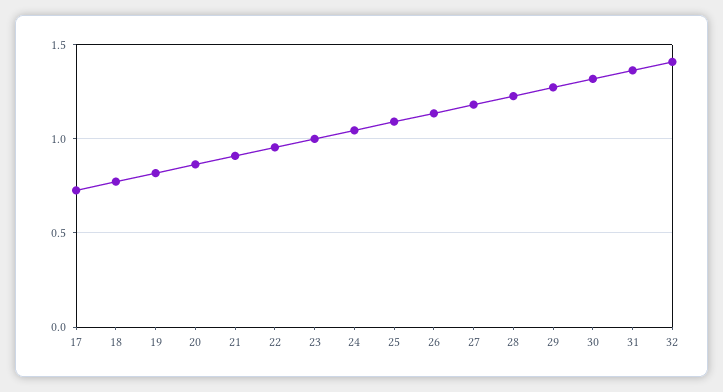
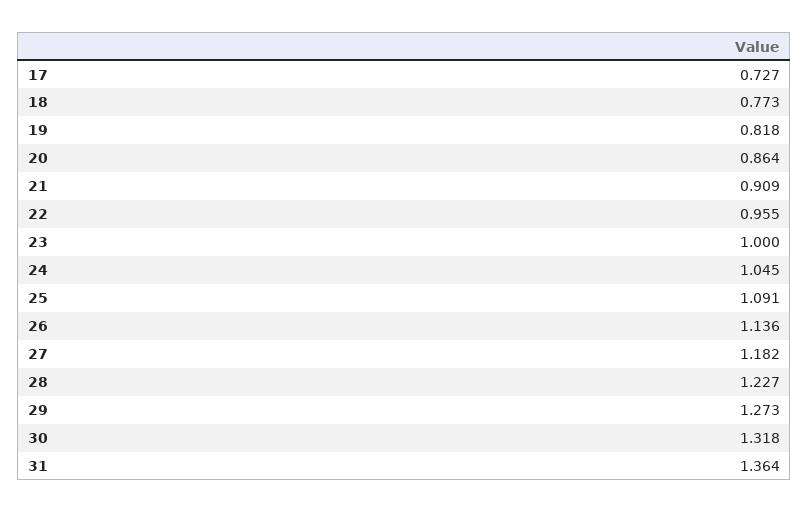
  {
    "17": 0.727,
    "18": 0.773,
    "19": 0.818,
    "20": 0.864,
    "21": 0.909,
    "22": 0.955,
    "23": 1,
    "24": 1.045,
    "25": 1.091,
    "26": 1.136,
    "27": 1.182,
    "28": 1.227,
    "29": 1.273,
    "30": 1.318,
-   "31": 1.364,
+   "31": 1.364
-   "32": 1.4
  }

